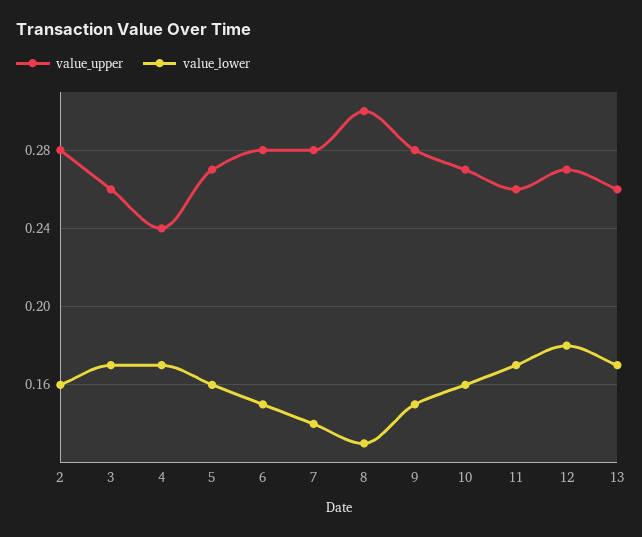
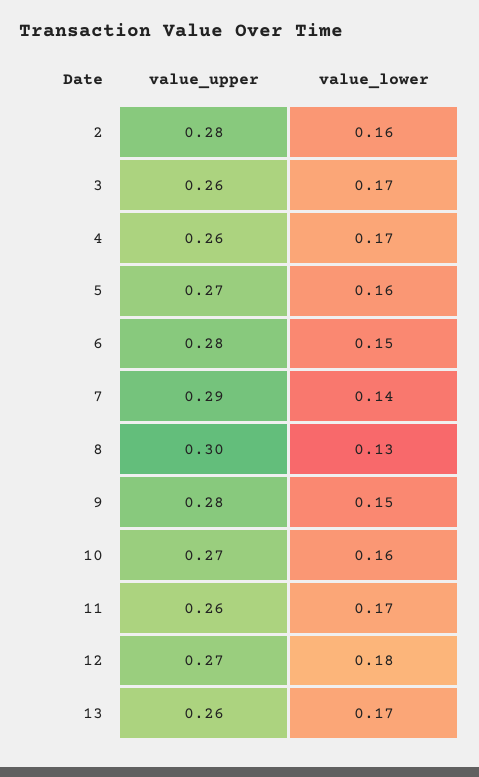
  {
    "value_upper": {
      "2": 0.28,
      "3": 0.26,
-     "4": 0.24,
+     "4": 0.26,
      "5": 0.27,
      "6": 0.28,
-     "7": 0.28,
+     "7": 0.29,
      "8": 0.3,
      "9": 0.28,
      "10": 0.27,
      "11": 0.26,
      "12": 0.27,
      "13": 0.26
    },
    "value_lower": {
      "2": 0.16,
      "3": 0.17,
      "4": 0.17,
      "5": 0.16,
      "6": 0.15,
      "7": 0.14,
      "8": 0.13,
      "9": 0.15,
      "10": 0.16,
      "11": 0.17,
      "12": 0.18,
      "13": 0.17
    }
  }

